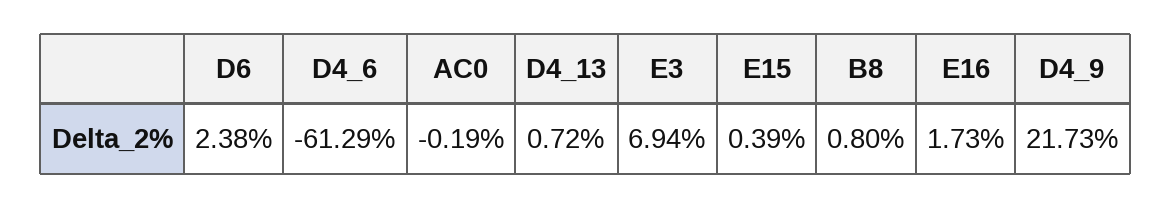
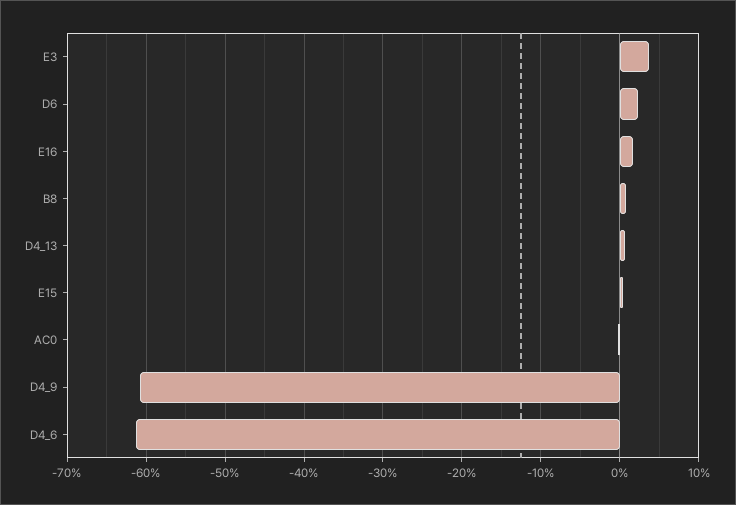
  {
    "D6": 2.38,
    "D4_6": -61.29,
    "AC0": -0.19,
    "D4_13": 0.72,
-   "E3": 6.94,
+   "E3": 4,
    "E15": 0.39,
    "B8": 0.8,
    "E16": 1.73,
-   "D4_9": 21.73
+   "D4_9": -61
  }

